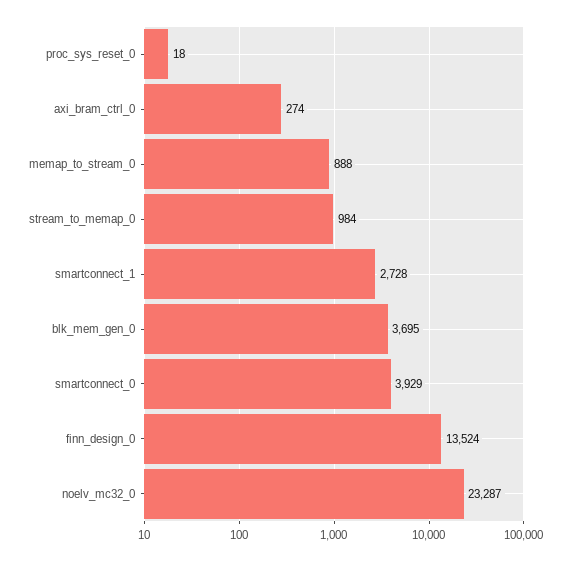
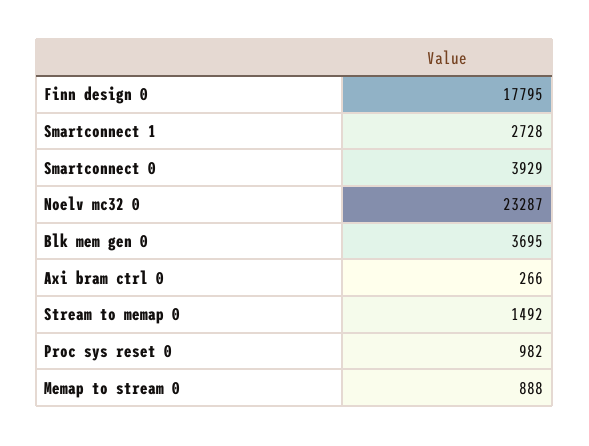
  {
-   "proc_sys_reset_0": 18,
+   "proc_sys_reset_0": 982,
-   "axi_bram_ctrl_0": 274,
+   "axi_bram_ctrl_0": 266,
    "memap_to_stream_0": 888,
-   "stream_to_memap_0": 984,
+   "stream_to_memap_0": 1492,
    "smartconnect_1": 2728,
    "blk_mem_gen_0": 3695,
    "smartconnect_0": 3929,
-   "finn_design_0": 13524,
+   "finn_design_0": 17795,
    "noelv_mc32_0": 23287
  }

